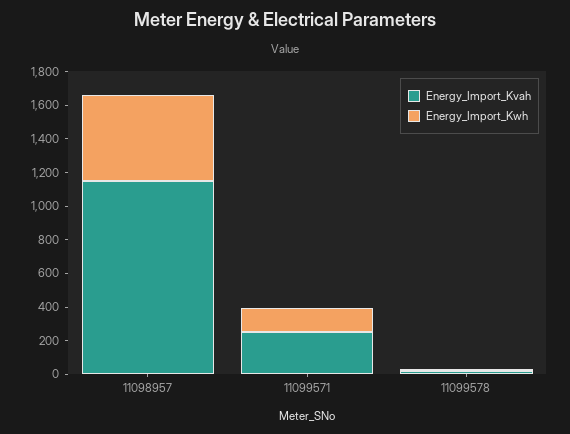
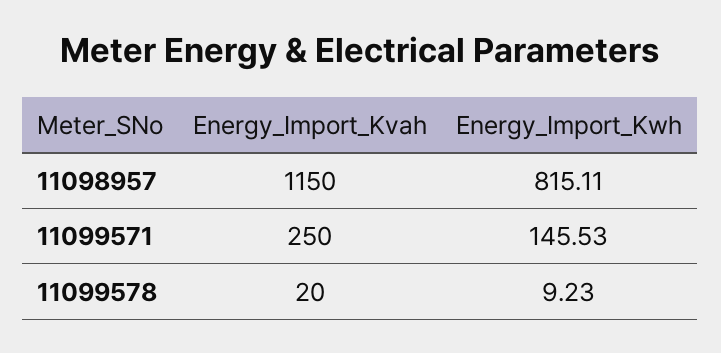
  {
    "Energy_Import_Kvah": {
      "11098957": 1150,
      "11099571": 250,
      "11099578": 20
    },
    "Energy_Import_Kwh": {
-     "11098957": 500,
+     "11098957": 815.11,
      "11099571": 145.53,
      "11099578": 9.23
    }
  }

